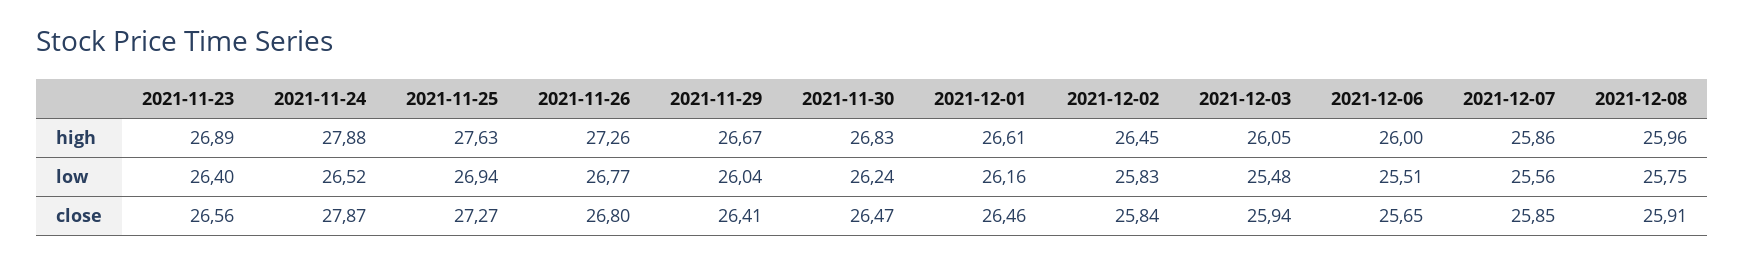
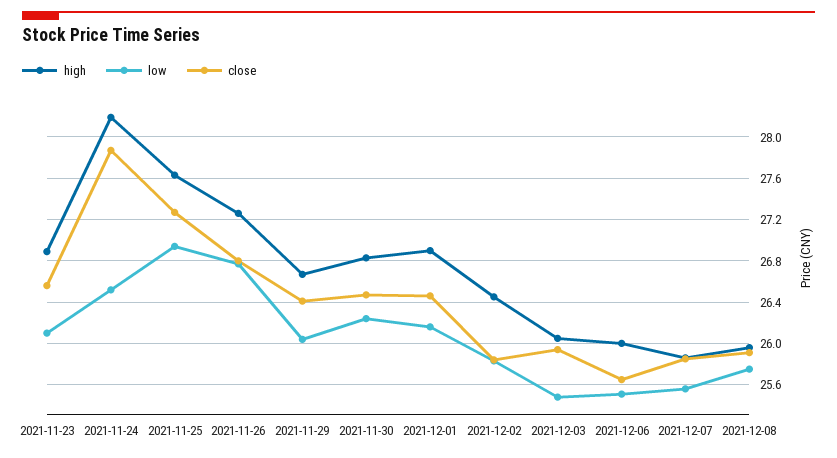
  {
    "high": {
      "2021-11-23": 26.89,
-     "2021-11-24": 27.88,
+     "2021-11-24": 28.2,
      "2021-11-25": 27.63,
      "2021-11-26": 27.26,
      "2021-11-29": 26.67,
      "2021-11-30": 26.83,
-     "2021-12-01": 26.61,
+     "2021-12-01": 26.9,
      "2021-12-02": 26.45,
      "2021-12-03": 26.05,
      "2021-12-06": 26,
      "2021-12-07": 25.86,
      "2021-12-08": 25.96
    },
    "low": {
-     "2021-11-23": 26.4,
+     "2021-11-23": 26.1,
      "2021-11-24": 26.52,
      "2021-11-25": 26.94,
      "2021-11-26": 26.77,
      "2021-11-29": 26.04,
      "2021-11-30": 26.24,
      "2021-12-01": 26.16,
      "2021-12-02": 25.83,
      "2021-12-03": 25.48,
      "2021-12-06": 25.51,
      "2021-12-07": 25.56,
      "2021-12-08": 25.75
    },
    "close": {
      "2021-11-23": 26.56,
      "2021-11-24": 27.87,
      "2021-11-25": 27.27,
      "2021-11-26": 26.8,
      "2021-11-29": 26.41,
      "2021-11-30": 26.47,
      "2021-12-01": 26.46,
      "2021-12-02": 25.84,
      "2021-12-03": 25.94,
      "2021-12-06": 25.65,
      "2021-12-07": 25.85,
      "2021-12-08": 25.91
    }
  }

